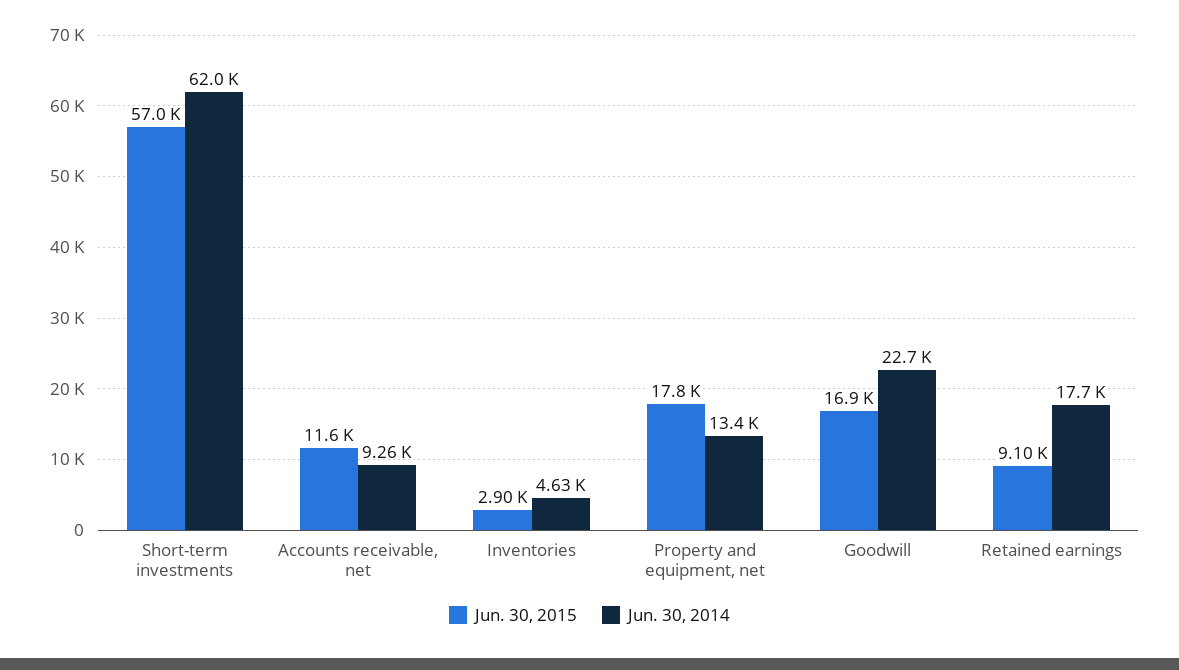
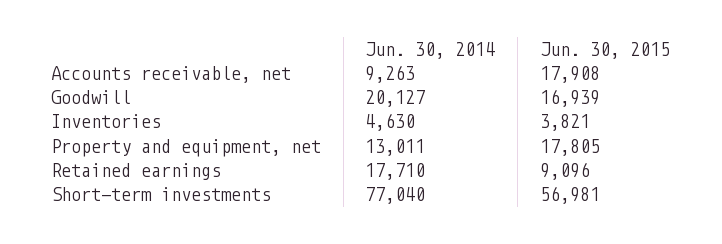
  {
    "Jun. 30, 2015": {
      "Short-term investments": 56981,
-     "Accounts receivable, net": 11600,
+     "Accounts receivable, net": 17908,
-     "Inventories": 2900,
+     "Inventories": 3821,
      "Property and equipment, net": 17805,
      "Goodwill": 16939,
      "Retained earnings": 9096
    },
    "Jun. 30, 2014": {
-     "Short-term investments": 62000,
+     "Short-term investments": 77040,
      "Accounts receivable, net": 9263,
      "Inventories": 4630,
-     "Property and equipment, net": 13400,
+     "Property and equipment, net": 13011,
-     "Goodwill": 22700,
+     "Goodwill": 20127,
      "Retained earnings": 17710
    }
  }

